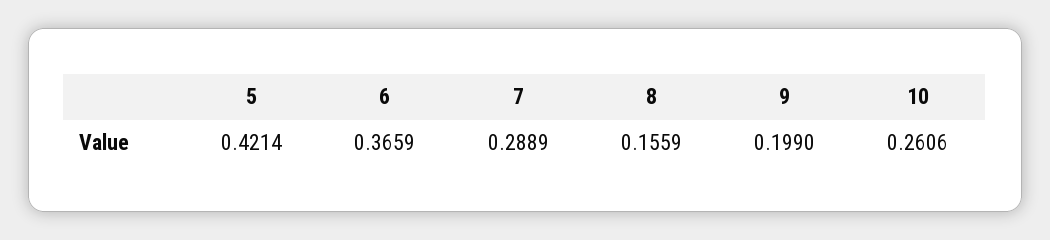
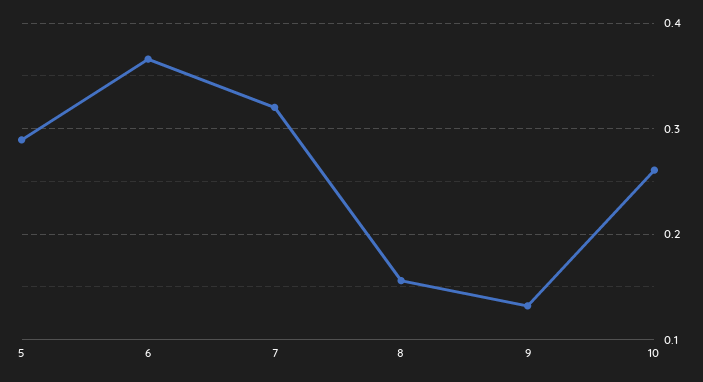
  {
-   "5": 0.4214,
+   "5": 0.29,
    "6": 0.3659,
-   "7": 0.2889,
+   "7": 0.32,
    "8": 0.1559,
-   "9": 0.199,
+   "9": 0.13,
    "10": 0.2606
  }

